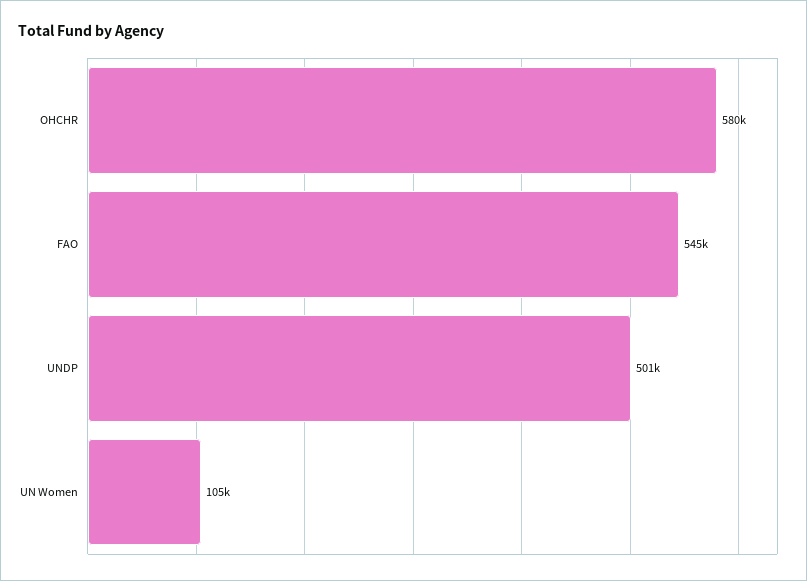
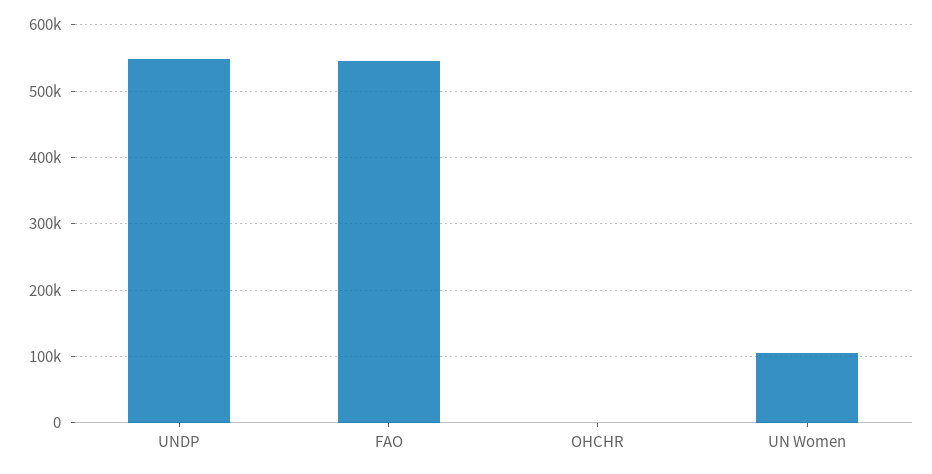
  {
-   "OHCHR": 580000,
+   "OHCHR": 0,
    "FAO": 545000,
-   "UNDP": 501000,
+   "UNDP": 550000,
    "UN Women": 105000
  }

